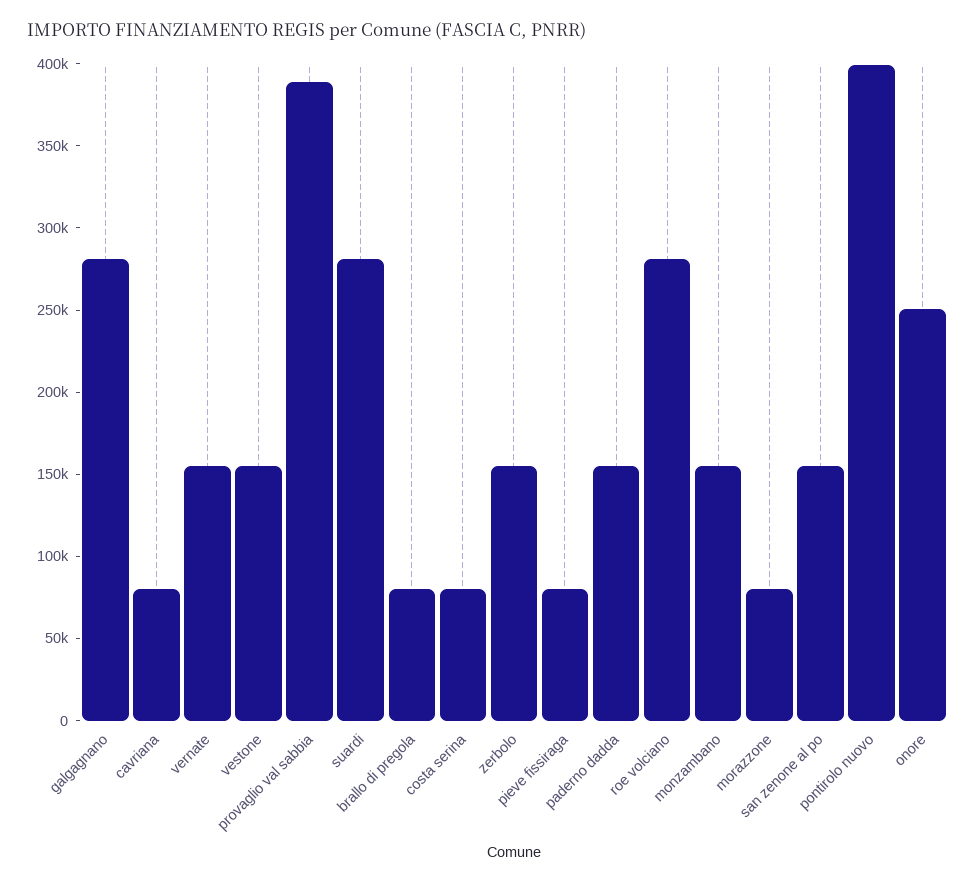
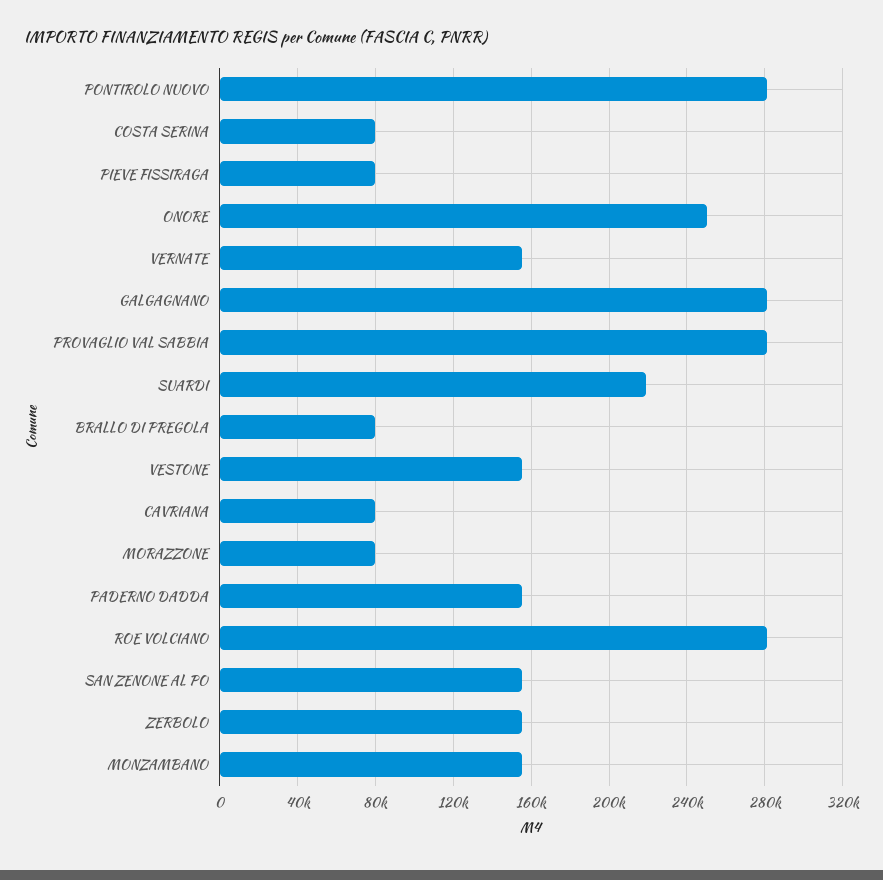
  {
    "galgagnano": 280000,
    "cavriana": 80000,
    "vernate": 155000,
    "vestone": 155000,
-   "provaglio val sabbia": 390000,
+   "provaglio val sabbia": 280000,
-   "suardi": 280000,
+   "suardi": 220000,
    "brallo di pregola": 80000,
    "costa serina": 80000,
    "zerbolo": 155000,
    "pieve fissiraga": 80000,
    "paderno dadda": 155000,
    "roe volciano": 280000,
    "monzambano": 155000,
    "morazzone": 80000,
    "san zenone al po": 155000,
-   "pontirolo nuovo": 400000,
+   "pontirolo nuovo": 280000,
    "onore": 250000
  }

